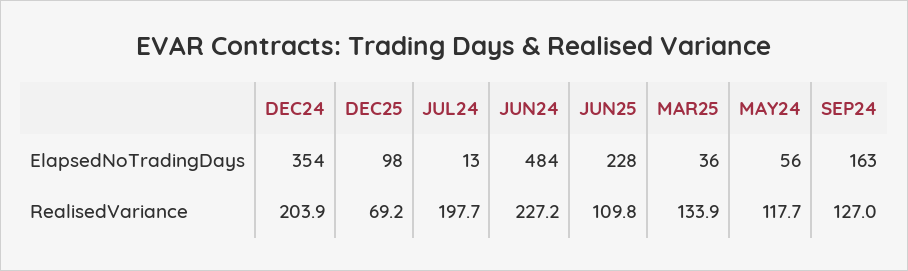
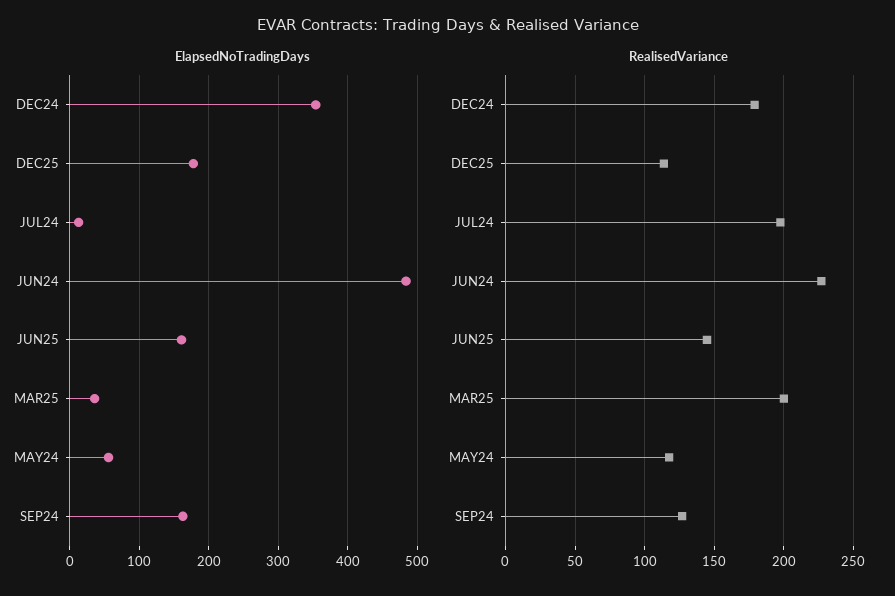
  {
    "ElapsedNoTradingDays": {
      "DEC24": 354,
-     "DEC25": 98,
+     "DEC25": 180,
      "JUL24": 13,
      "JUN24": 484,
-     "JUN25": 228,
+     "JUN25": 160,
      "MAR25": 36,
      "MAY24": 56,
      "SEP24": 163
    },
    "RealisedVariance": {
-     "DEC24": 203.9,
+     "DEC24": 180,
-     "DEC25": 69.2,
+     "DEC25": 115,
      "JUL24": 197.7,
      "JUN24": 227.2,
-     "JUN25": 109.8,
+     "JUN25": 145,
-     "MAR25": 133.9,
+     "MAR25": 200,
      "MAY24": 117.7,
      "SEP24": 127
    }
  }

